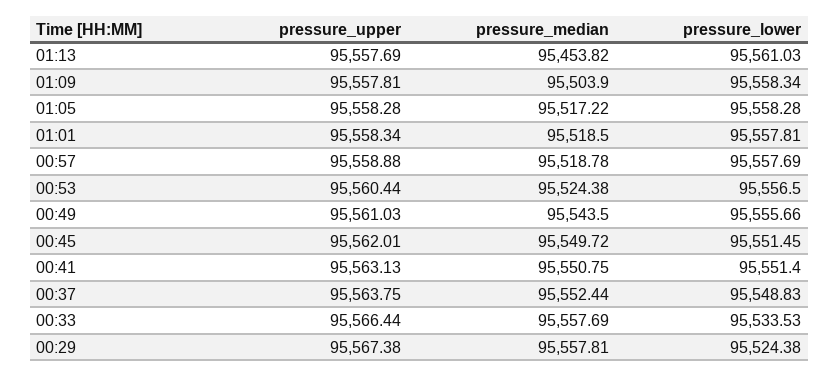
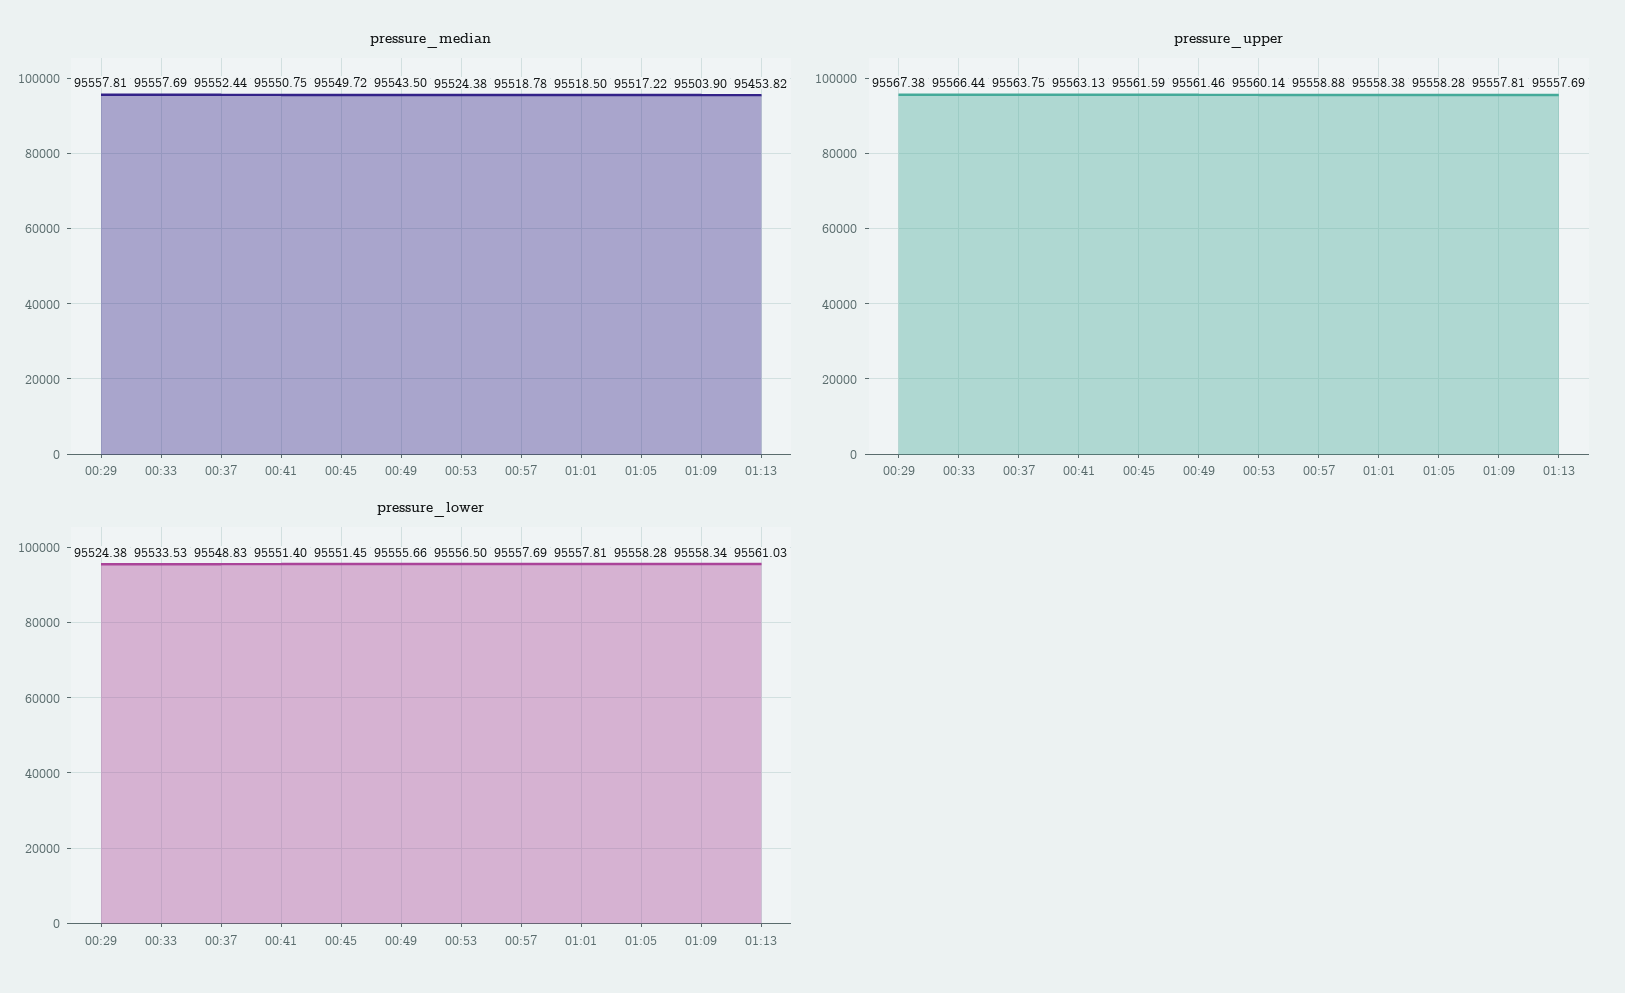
  {
    "pressure_upper": {
      "01:13": 95557.69,
      "01:09": 95557.81,
      "01:05": 95558.28,
-     "01:01": 95558.34,
+     "01:01": 95558.38,
      "00:57": 95558.88,
-     "00:53": 95560.44,
+     "00:53": 95560.14,
-     "00:49": 95561.03,
+     "00:49": 95561.46,
-     "00:45": 95562.01,
+     "00:45": 95561.59,
      "00:41": 95563.13,
      "00:37": 95563.75,
      "00:33": 95566.44,
      "00:29": 95567.38
    },
    "pressure_median": {
      "01:13": 95453.82,
      "01:09": 95503.9,
      "01:05": 95517.22,
      "01:01": 95518.5,
      "00:57": 95518.78,
      "00:53": 95524.38,
      "00:49": 95543.5,
      "00:45": 95549.72,
      "00:41": 95550.75,
      "00:37": 95552.44,
      "00:33": 95557.69,
      "00:29": 95557.81
    },
    "pressure_lower": {
      "01:13": 95561.03,
      "01:09": 95558.34,
      "01:05": 95558.28,
      "01:01": 95557.81,
      "00:57": 95557.69,
      "00:53": 95556.5,
      "00:49": 95555.66,
      "00:45": 95551.45,
      "00:41": 95551.4,
      "00:37": 95548.83,
      "00:33": 95533.53,
      "00:29": 95524.38
    }
  }

